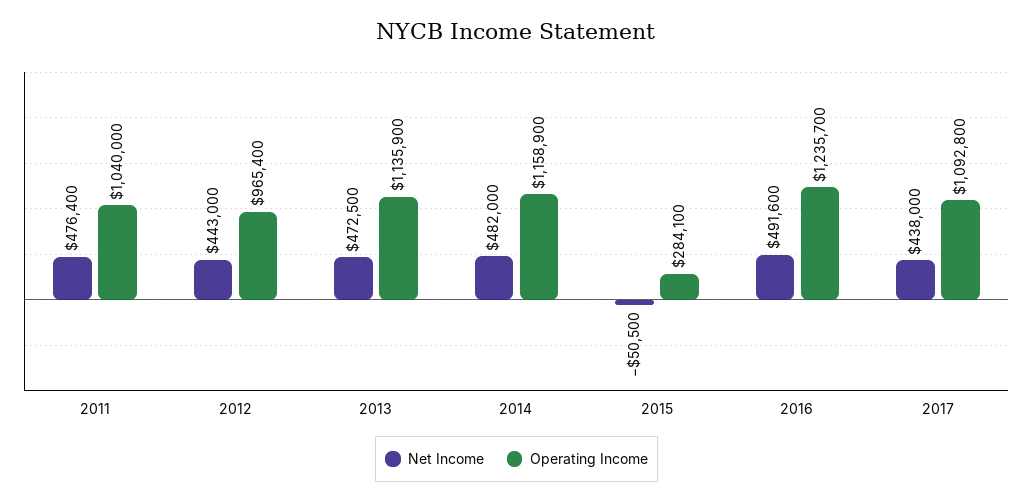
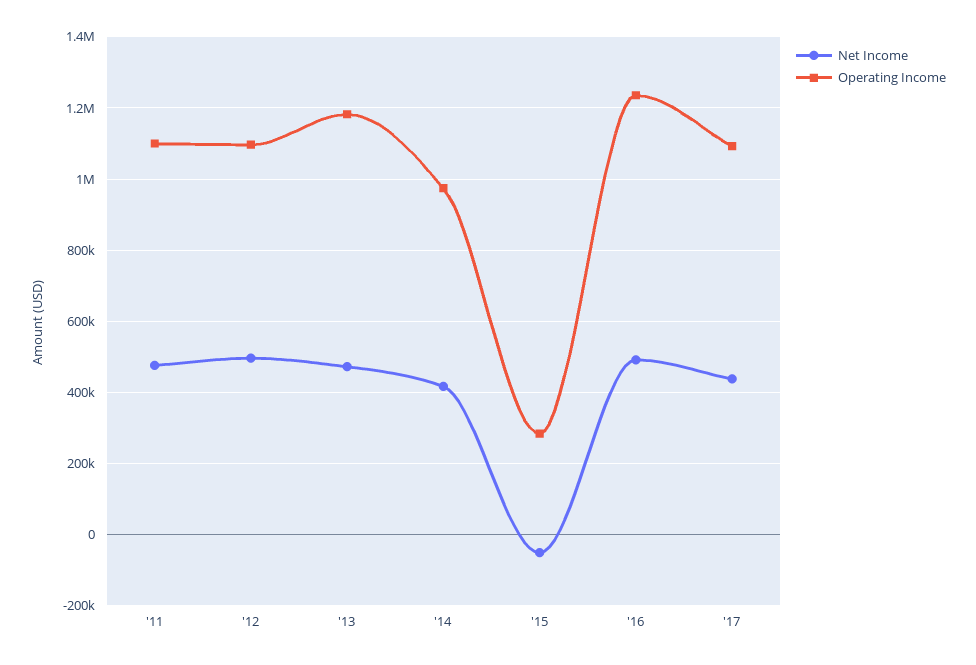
  {
    "Net Income": {
      "2011": 476400,
-     "2012": 443000,
+     "2012": 500000,
      "2013": 472500,
-     "2014": 482000,
+     "2014": 420000,
      "2015": -50500,
      "2016": 491600,
      "2017": 438000
    },
    "Operating Income": {
-     "2011": 1040000,
+     "2011": 1100000,
-     "2012": 965400,
+     "2012": 1100000,
-     "2013": 1135900,
+     "2013": 1180000,
-     "2014": 1158900,
+     "2014": 980000,
      "2015": 284100,
      "2016": 1235700,
      "2017": 1092800
    }
  }

